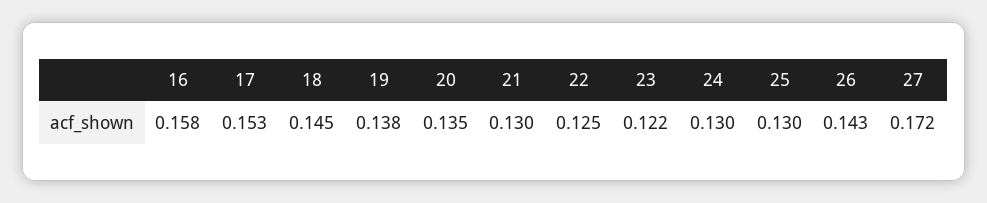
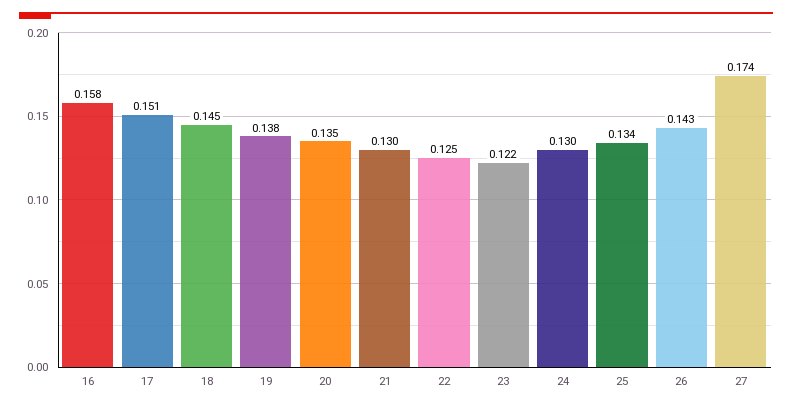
  {
    "16": 0.158,
-   "17": 0.153,
+   "17": 0.151,
    "18": 0.145,
    "19": 0.138,
    "20": 0.135,
    "21": 0.13,
    "22": 0.125,
    "23": 0.122,
    "24": 0.13,
-   "25": 0.13,
+   "25": 0.134,
    "26": 0.143,
-   "27": 0.172
+   "27": 0.174
  }

